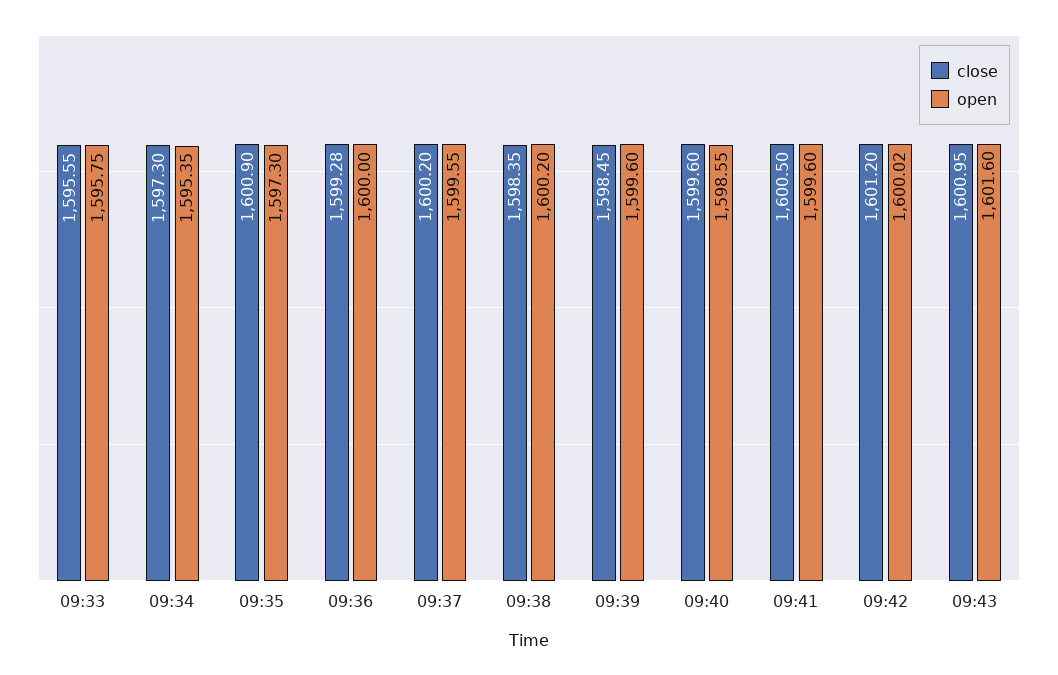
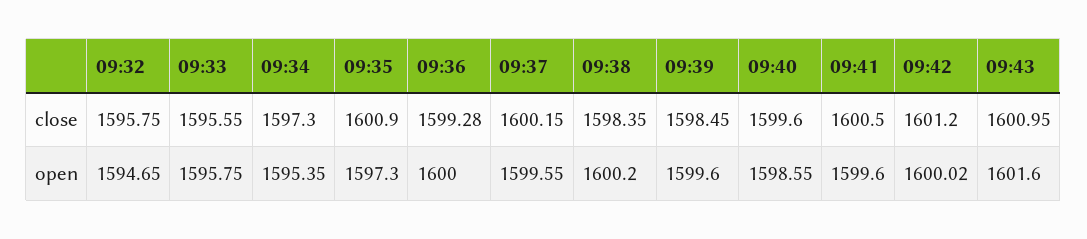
  {
    "close": {
      "09:33": 1595.55,
      "09:34": 1597.3,
      "09:35": 1600.9,
      "09:36": 1599.28,
-     "09:37": 1600.2,
+     "09:37": 1600.15,
      "09:38": 1598.35,
      "09:39": 1598.45,
      "09:40": 1599.6,
      "09:41": 1600.5,
      "09:42": 1601.2,
-     "09:43": 1600.95
+     "09:43": 1600.95,
+     "09:32": 1595.75
    },
    "open": {
      "09:33": 1595.75,
      "09:34": 1595.35,
      "09:35": 1597.3,
      "09:36": 1600,
      "09:37": 1599.55,
      "09:38": 1600.2,
      "09:39": 1599.6,
      "09:40": 1598.55,
      "09:41": 1599.6,
      "09:42": 1600.02,
-     "09:43": 1601.6
+     "09:43": 1601.6,
+     "09:32": 1594.65
    }
  }

